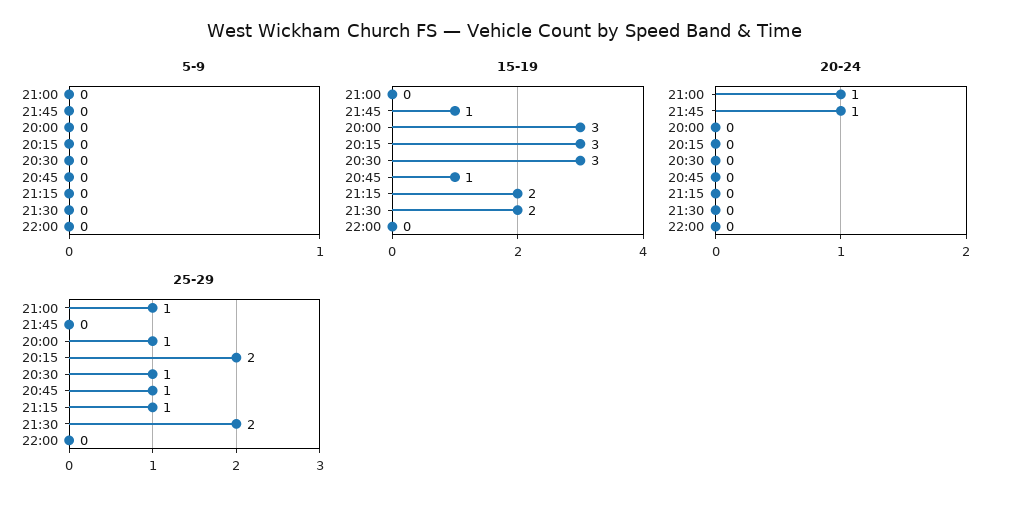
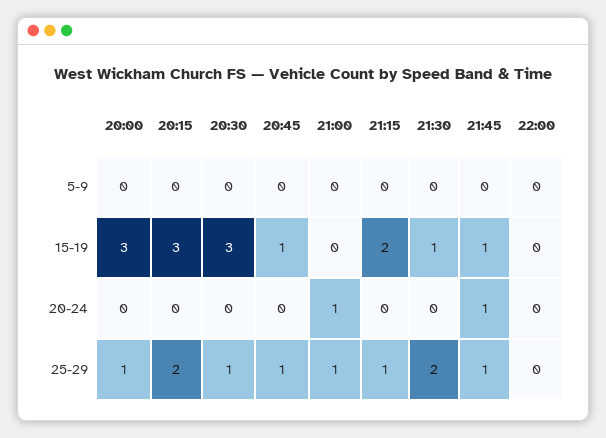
  {
    "5-9": {
      "21:00": 0,
      "21:45": 0,
      "20:00": 0,
      "20:15": 0,
      "20:30": 0,
      "20:45": 0,
      "21:15": 0,
      "21:30": 0,
      "22:00": 0
    },
    "15-19": {
      "21:00": 0,
      "21:45": 1,
      "20:00": 3,
      "20:15": 3,
      "20:30": 3,
      "20:45": 1,
      "21:15": 2,
-     "21:30": 2,
+     "21:30": 1,
      "22:00": 0
    },
    "20-24": {
      "21:00": 1,
      "21:45": 1,
      "20:00": 0,
      "20:15": 0,
      "20:30": 0,
      "20:45": 0,
      "21:15": 0,
      "21:30": 0,
      "22:00": 0
    },
    "25-29": {
      "21:00": 1,
-     "21:45": 0,
+     "21:45": 1,
      "20:00": 1,
      "20:15": 2,
      "20:30": 1,
      "20:45": 1,
      "21:15": 1,
      "21:30": 2,
      "22:00": 0
    }
  }

